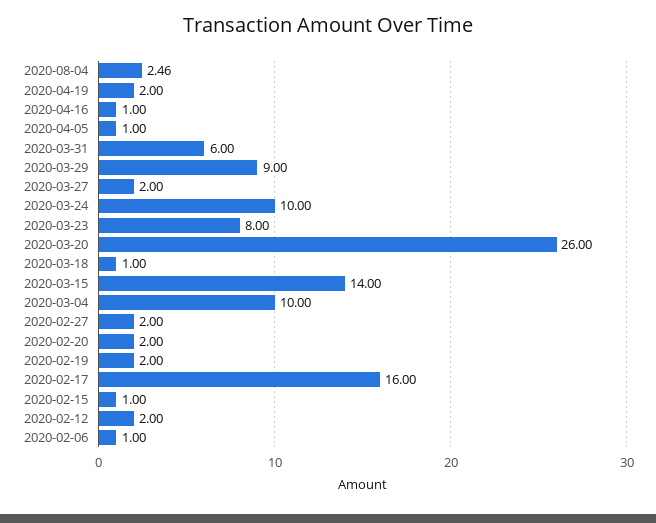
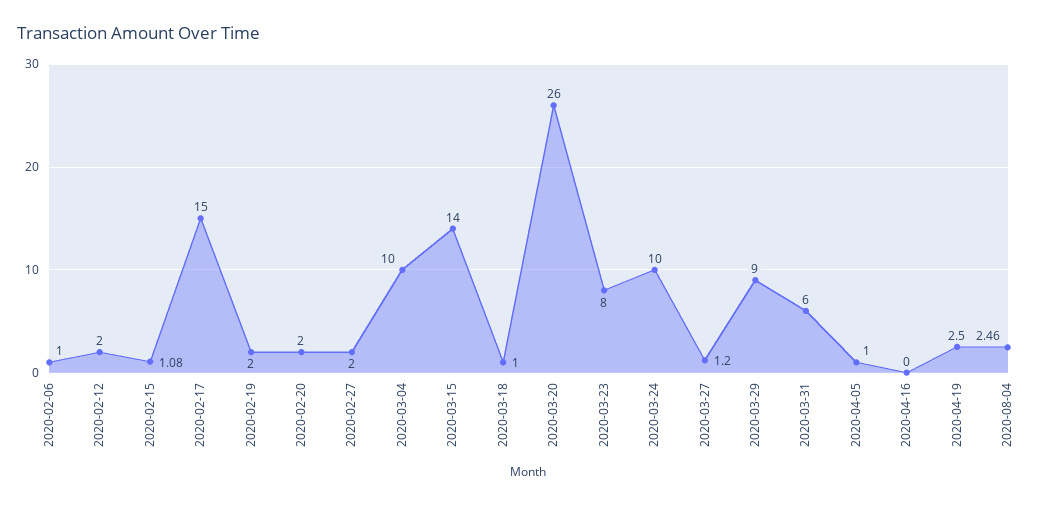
  {
    "2020-08-04": 2.46,
-   "2020-04-19": 2,
+   "2020-04-19": 2.5,
-   "2020-04-16": 1,
+   "2020-04-16": 0,
    "2020-04-05": 1,
    "2020-03-31": 6,
    "2020-03-29": 9,
-   "2020-03-27": 2,
+   "2020-03-27": 1.2,
    "2020-03-24": 10,
    "2020-03-23": 8,
    "2020-03-20": 26,
    "2020-03-18": 1,
    "2020-03-15": 14,
    "2020-03-04": 10,
    "2020-02-27": 2,
    "2020-02-20": 2,
    "2020-02-19": 2,
-   "2020-02-17": 16,
+   "2020-02-17": 15,
-   "2020-02-15": 1,
+   "2020-02-15": 1.08,
    "2020-02-12": 2,
    "2020-02-06": 1
  }

